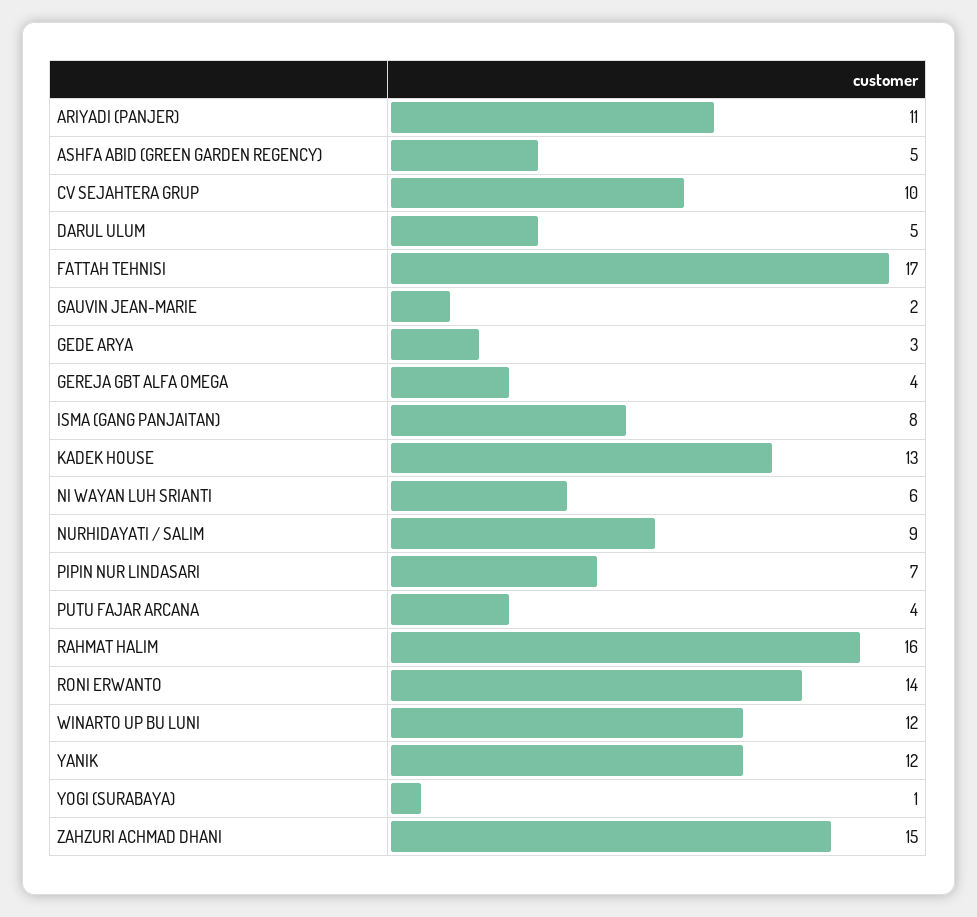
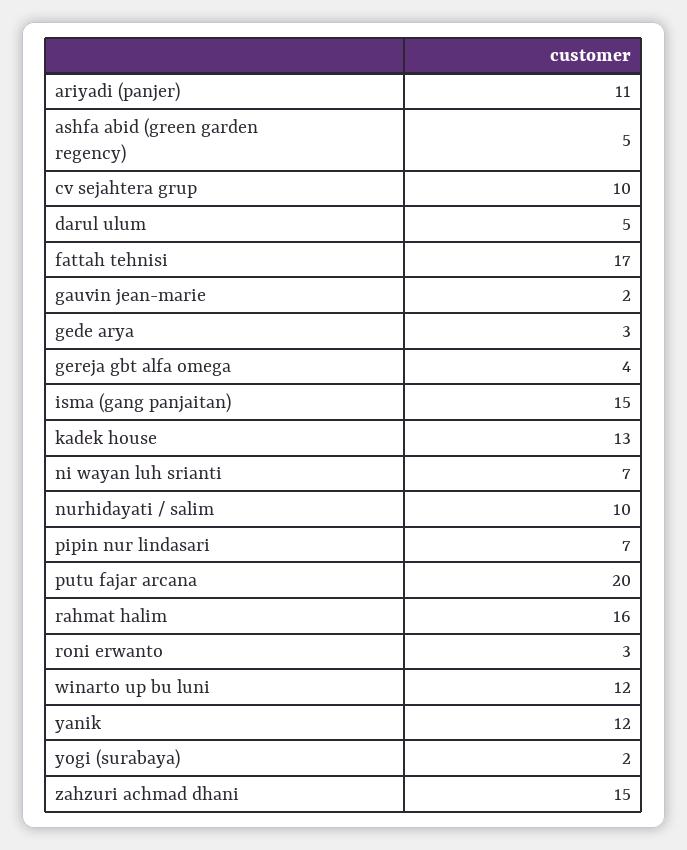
  {
    "ARIYADI (PANJER)": 11,
    "ASHFA ABID (GREEN GARDEN REGENCY)": 5,
    "CV SEJAHTERA GRUP": 10,
    "DARUL ULUM": 5,
    "FATTAH TEHNISI": 17,
    "GAUVIN JEAN-MARIE": 2,
    "GEDE ARYA": 3,
    "GEREJA GBT ALFA OMEGA": 4,
-   "ISMA (GANG PANJAITAN)": 8,
+   "ISMA (GANG PANJAITAN)": 15,
    "KADEK HOUSE": 13,
-   "NI WAYAN LUH SRIANTI": 6,
+   "NI WAYAN LUH SRIANTI": 7,
-   "NURHIDAYATI / SALIM": 9,
+   "NURHIDAYATI / SALIM": 10,
    "PIPIN NUR LINDASARI": 7,
-   "PUTU FAJAR ARCANA": 4,
+   "PUTU FAJAR ARCANA": 20,
    "RAHMAT HALIM": 16,
-   "RONI ERWANTO": 14,
+   "RONI ERWANTO": 3,
    "WINARTO UP BU LUNI": 12,
    "YANIK": 12,
-   "YOGI (SURABAYA)": 1,
+   "YOGI (SURABAYA)": 2,
    "ZAHZURI ACHMAD DHANI": 15
  }

